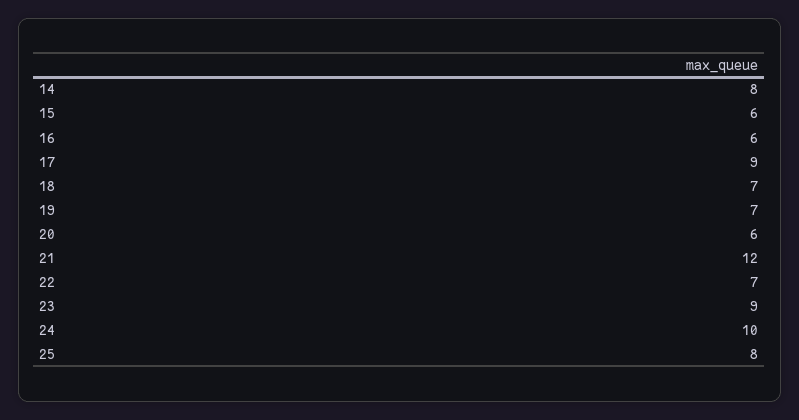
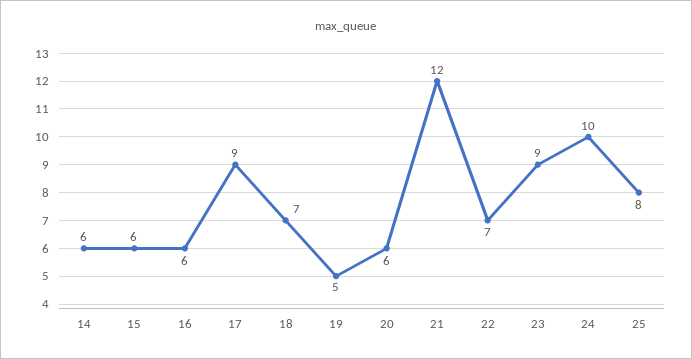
  {
-   "14": 8,
+   "14": 6,
    "15": 6,
    "16": 6,
    "17": 9,
    "18": 7,
-   "19": 7,
+   "19": 5,
    "20": 6,
    "21": 12,
    "22": 7,
    "23": 9,
    "24": 10,
    "25": 8
  }

